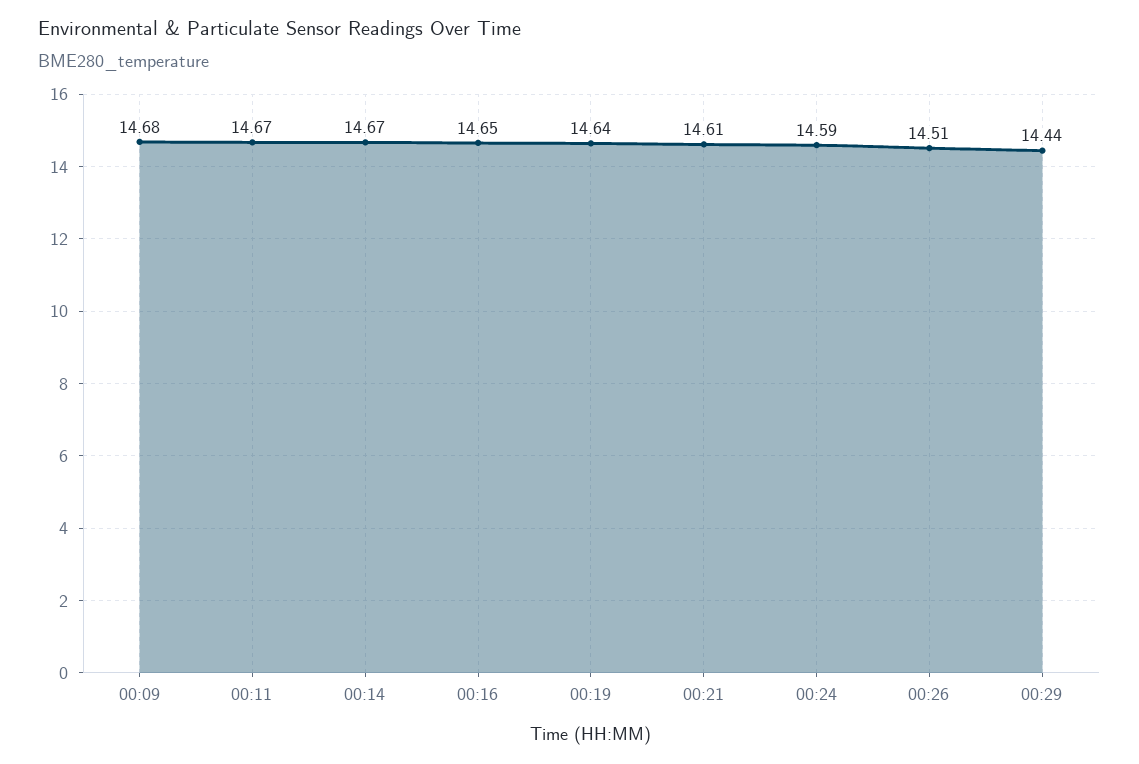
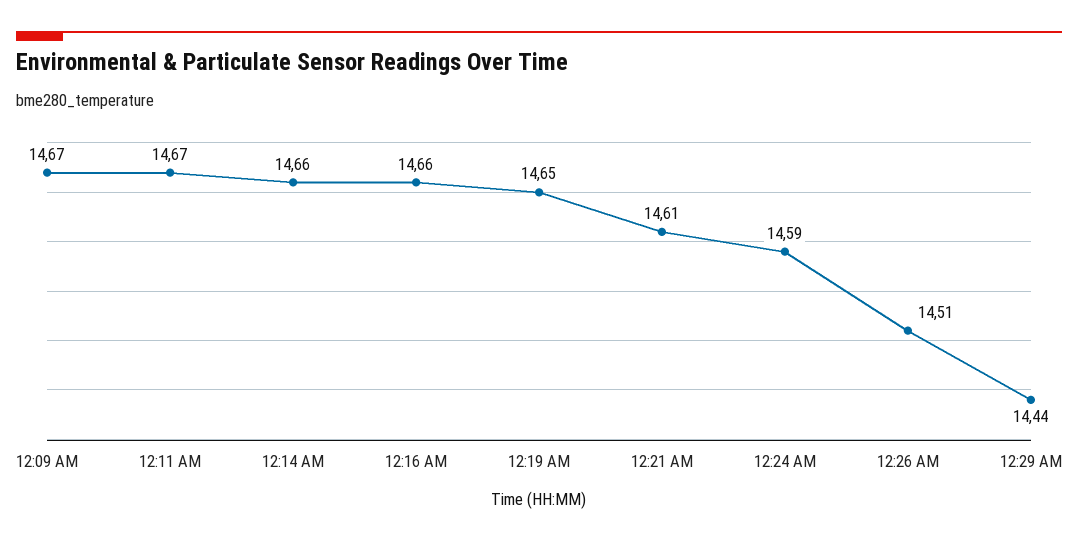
  {
-   "00:09": 14.68,
+   "00:09": 14.67,
    "00:11": 14.67,
-   "00:14": 14.67,
+   "00:14": 14.66,
-   "00:16": 14.65,
+   "00:16": 14.66,
-   "00:19": 14.64,
+   "00:19": 14.65,
    "00:21": 14.61,
    "00:24": 14.59,
    "00:26": 14.51,
    "00:29": 14.44
  }

